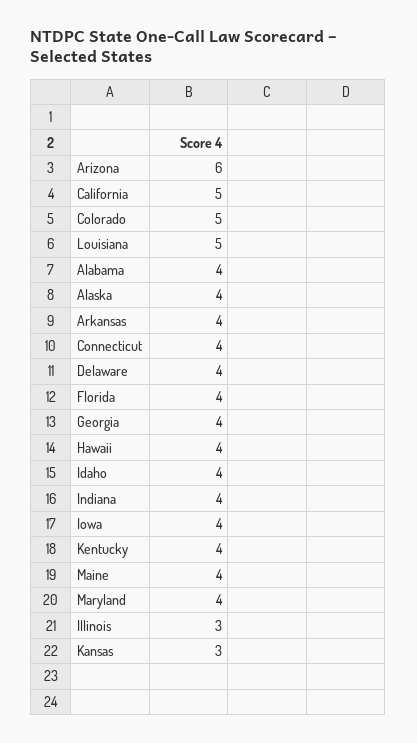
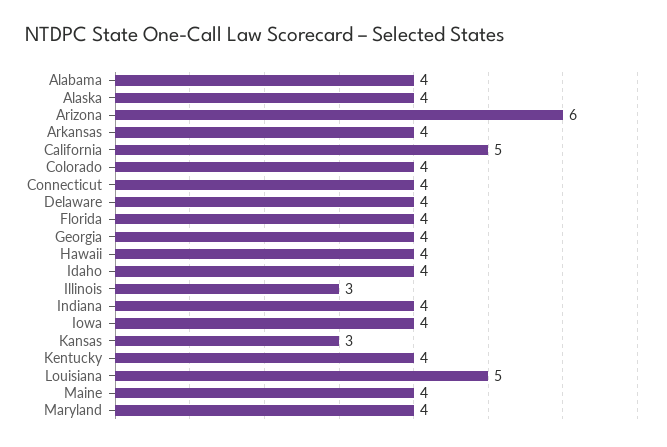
  {
    "Arizona": 6,
    "California": 5,
-   "Colorado": 5,
+   "Colorado": 4,
    "Louisiana": 5,
    "Alabama": 4,
    "Alaska": 4,
    "Arkansas": 4,
    "Connecticut": 4,
    "Delaware": 4,
    "Florida": 4,
    "Georgia": 4,
    "Hawaii": 4,
    "Idaho": 4,
    "Indiana": 4,
    "Iowa": 4,
    "Kentucky": 4,
    "Maine": 4,
    "Maryland": 4,
    "Illinois": 3,
    "Kansas": 3
  }

